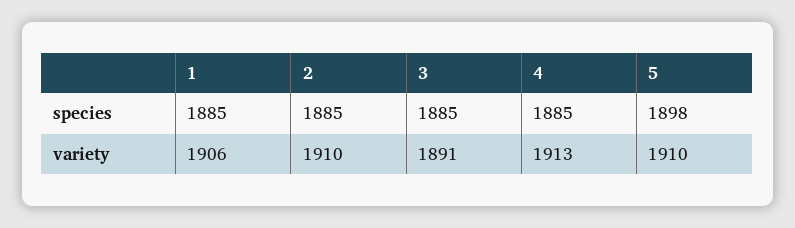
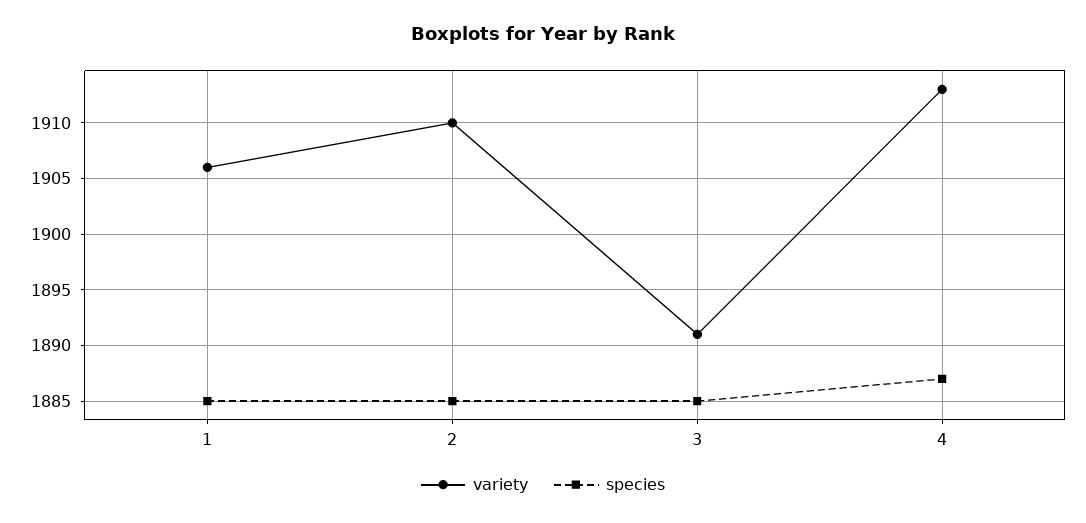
  {
    "species": {
      "1": 1885,
      "2": 1885,
      "3": 1885,
-     "4": 1885,
+     "4": 1887
-     "5": 1898
    },
    "variety": {
      "1": 1906,
      "2": 1910,
      "3": 1891,
-     "4": 1913,
+     "4": 1913
-     "5": 1910
    }
  }

